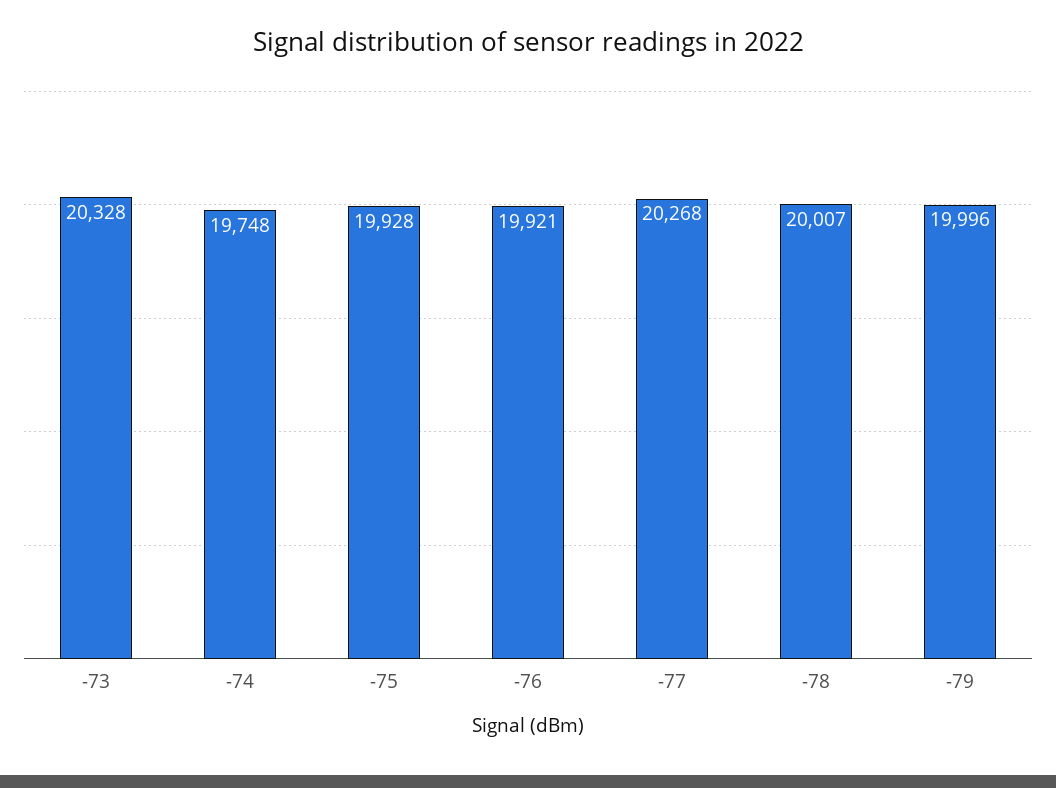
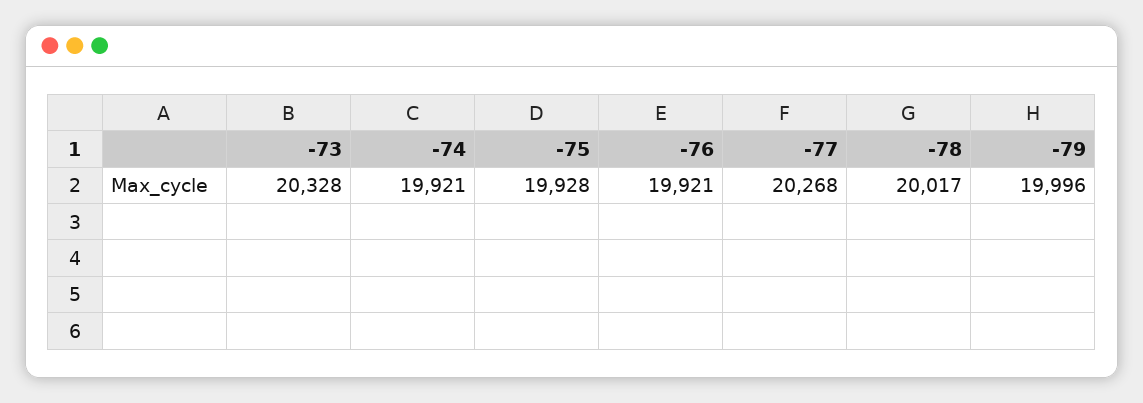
  {
    "-73": 20328,
-   "-74": 19748,
+   "-74": 19921,
    "-75": 19928,
    "-76": 19921,
    "-77": 20268,
-   "-78": 20007,
+   "-78": 20017,
    "-79": 19996
  }

